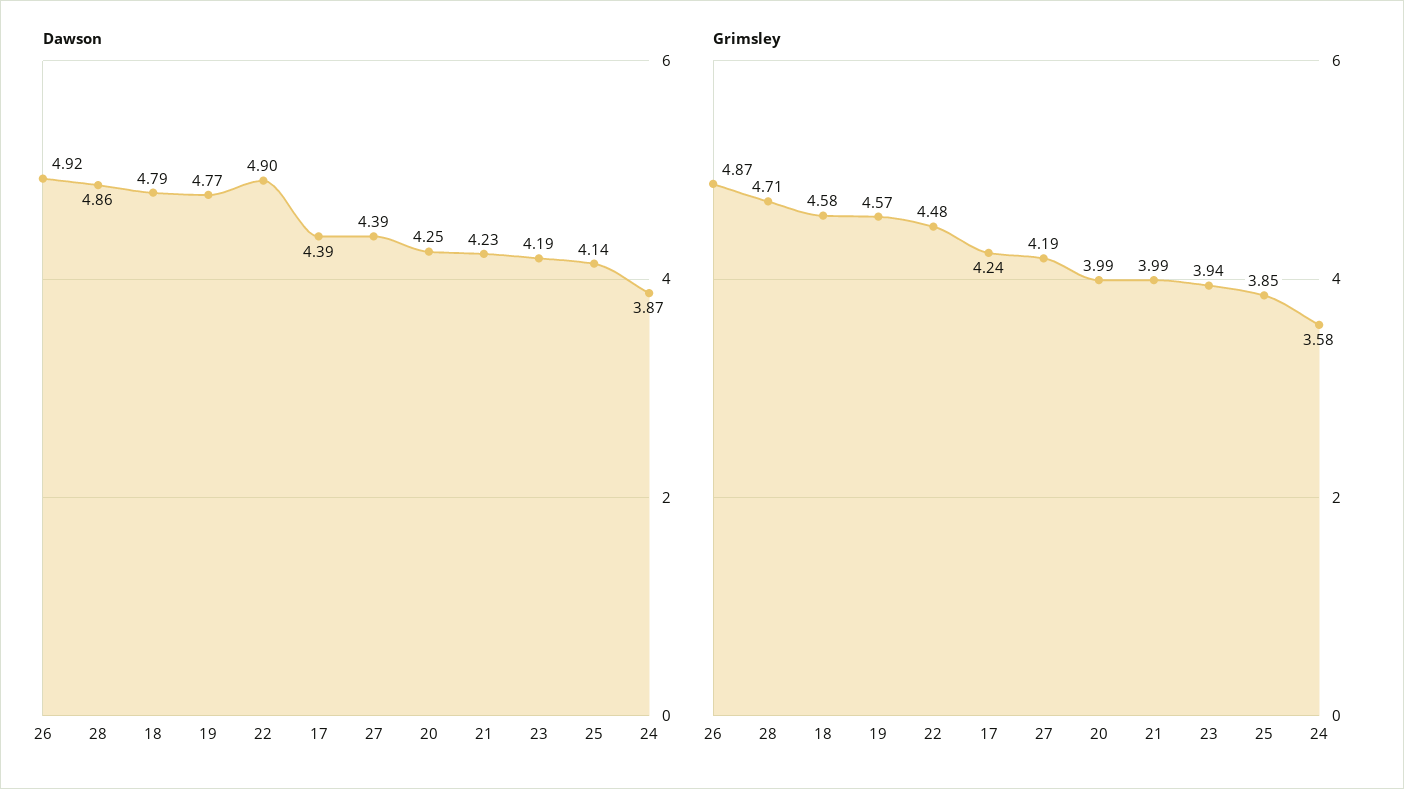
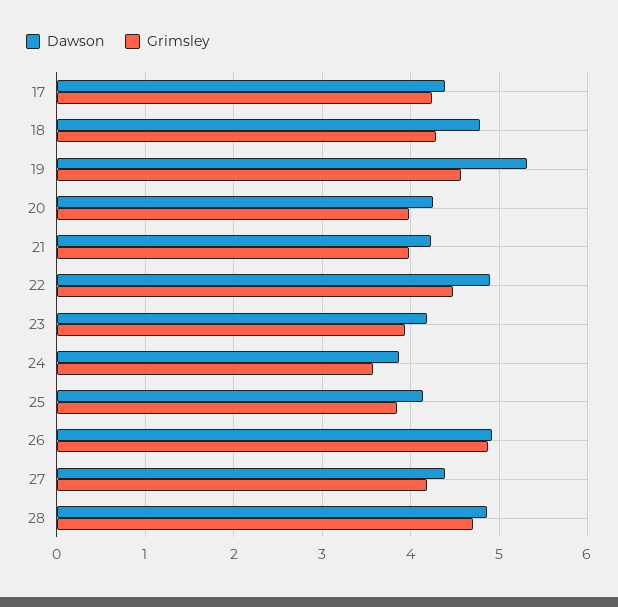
  {
    "Dawson": {
      "26": 4.92,
      "28": 4.86,
      "18": 4.79,
-     "19": 4.77,
+     "19": 5.3,
      "22": 4.9,
      "17": 4.39,
      "27": 4.39,
      "20": 4.25,
      "21": 4.23,
      "23": 4.19,
      "25": 4.14,
      "24": 3.87
    },
    "Grimsley": {
      "26": 4.87,
      "28": 4.71,
-     "18": 4.58,
+     "18": 4.3,
      "19": 4.57,
      "22": 4.48,
      "17": 4.24,
      "27": 4.19,
      "20": 3.99,
      "21": 3.99,
      "23": 3.94,
      "25": 3.85,
      "24": 3.58
    }
  }

